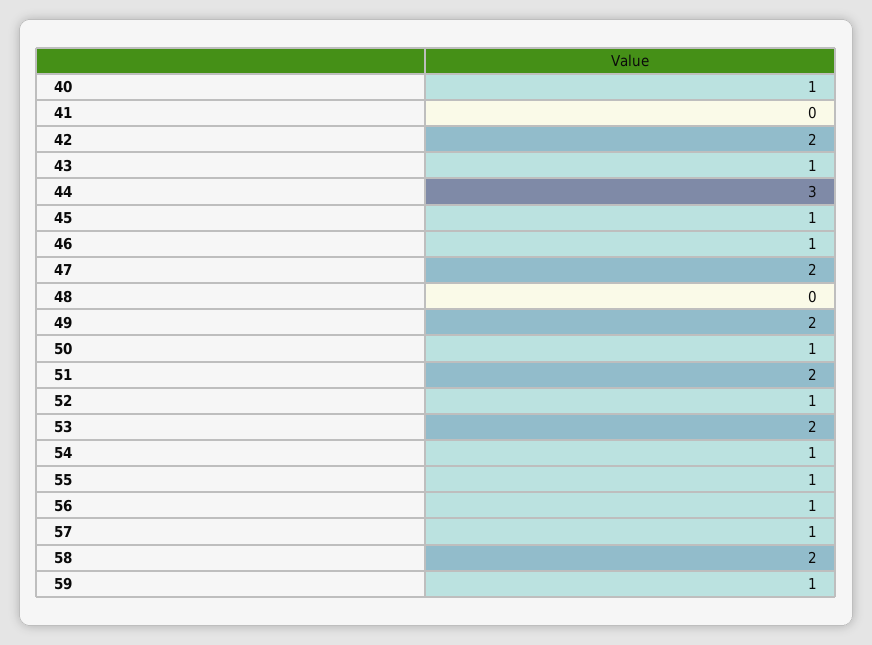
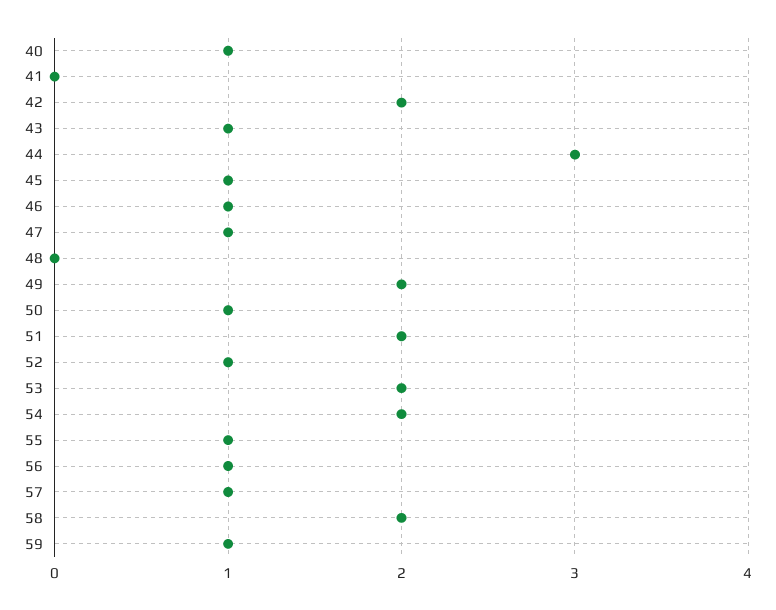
  {
    "40": 1,
    "41": 0,
    "42": 2,
    "43": 1,
    "44": 3,
    "45": 1,
    "46": 1,
-   "47": 2,
+   "47": 1,
    "48": 0,
    "49": 2,
    "50": 1,
    "51": 2,
    "52": 1,
    "53": 2,
-   "54": 1,
+   "54": 2,
    "55": 1,
    "56": 1,
    "57": 1,
    "58": 2,
    "59": 1
  }

